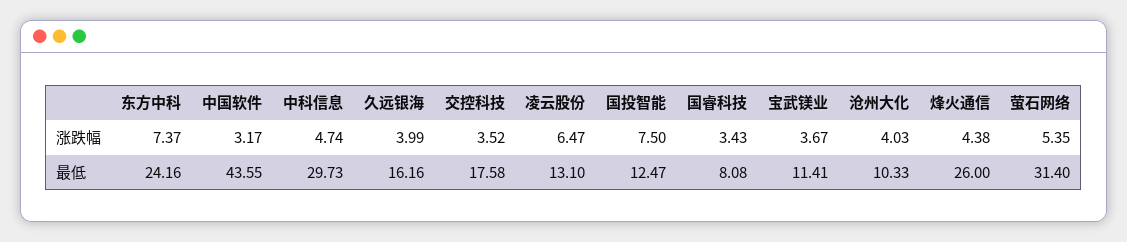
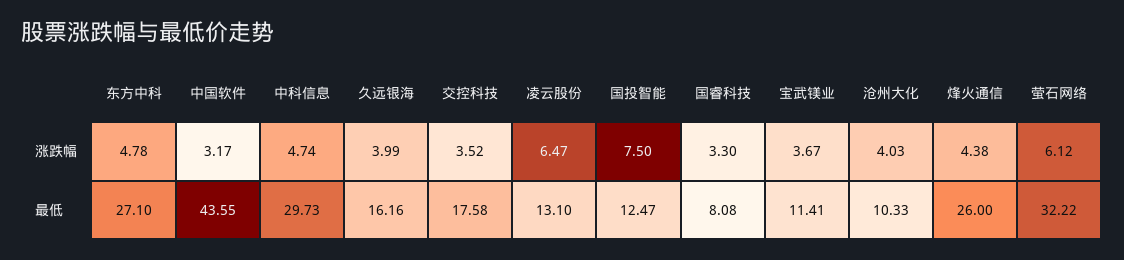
  {
    "东方中科": {
-     "涨跌幅": 7.37,
+     "涨跌幅": 4.78,
-     "最低": 24.16
+     "最低": 27.1
    },
    "中国软件": {
      "涨跌幅": 3.17,
      "最低": 43.55
    },
    "中科信息": {
      "涨跌幅": 4.74,
      "最低": 29.73
    },
    "久远银海": {
      "涨跌幅": 3.99,
      "最低": 16.16
    },
    "交控科技": {
      "涨跌幅": 3.52,
      "最低": 17.58
    },
    "凌云股份": {
      "涨跌幅": 6.47,
      "最低": 13.1
    },
    "国投智能": {
      "涨跌幅": 7.5,
      "最低": 12.47
    },
    "国睿科技": {
-     "涨跌幅": 3.43,
+     "涨跌幅": 3.3,
      "最低": 8.08
    },
    "宝武镁业": {
      "涨跌幅": 3.67,
      "最低": 11.41
    },
    "沧州大化": {
      "涨跌幅": 4.03,
      "最低": 10.33
    },
    "烽火通信": {
      "涨跌幅": 4.38,
      "最低": 26
    },
    "萤石网络": {
-     "涨跌幅": 5.35,
+     "涨跌幅": 6.12,
-     "最低": 31.4
+     "最低": 32.22
    }
  }

